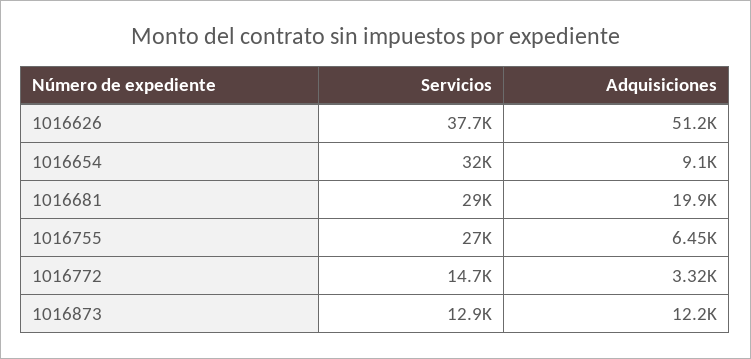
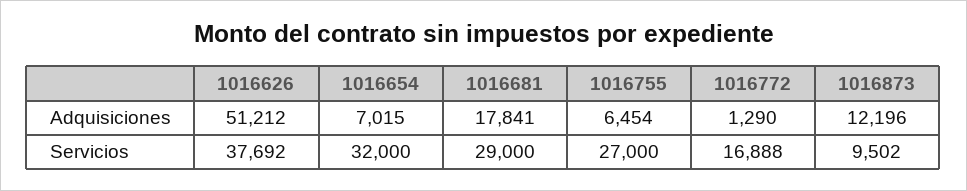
  {
    "Servicios": {
      "1016626": 37692,
      "1016654": 32000,
      "1016681": 29000,
      "1016755": 27000,
-     "1016772": 14700,
+     "1016772": 16888,
-     "1016873": 12900
+     "1016873": 9502
    },
    "Adquisiciones": {
      "1016626": 51212,
-     "1016654": 9100,
+     "1016654": 7015,
-     "1016681": 19900,
+     "1016681": 17841,
      "1016755": 6454,
-     "1016772": 3320,
+     "1016772": 1290,
      "1016873": 12196
    }
  }

